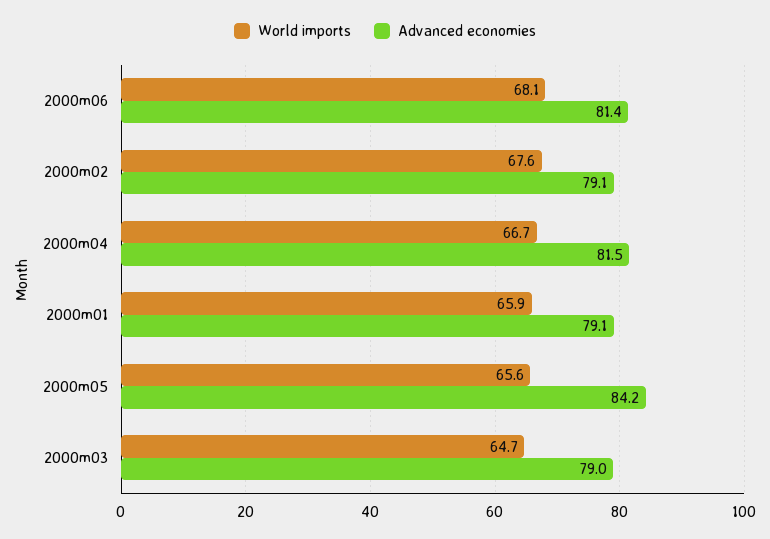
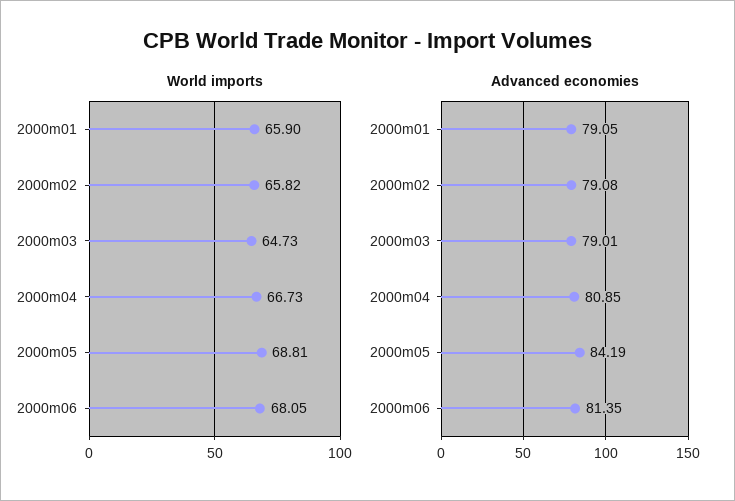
  {
    "World imports": {
      "2000m06": 68.05,
-     "2000m02": 67.6,
+     "2000m02": 65.82,
      "2000m04": 66.73,
      "2000m01": 65.9,
-     "2000m05": 65.6,
+     "2000m05": 68.81,
      "2000m03": 64.73
    },
    "Advanced economies": {
      "2000m06": 81.35,
      "2000m02": 79.08,
-     "2000m04": 81.5,
+     "2000m04": 80.85,
      "2000m01": 79.05,
      "2000m05": 84.19,
      "2000m03": 79.01
    }
  }

